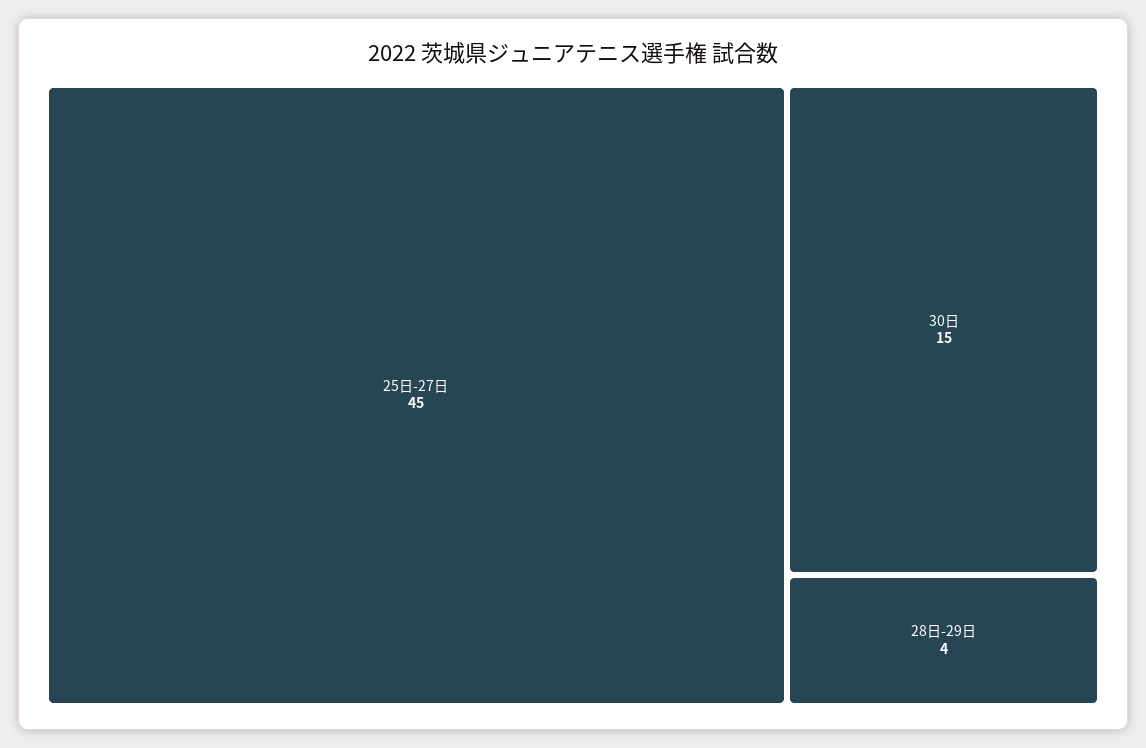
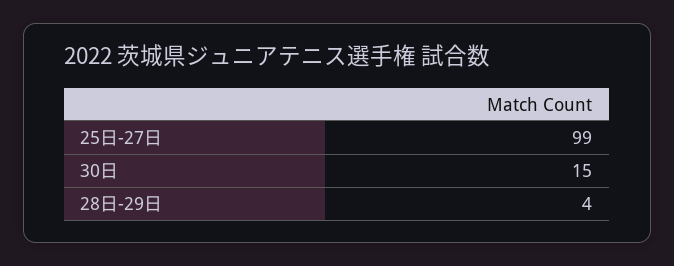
  {
-   "25日-27日": 45,
+   "25日-27日": 99,
    "30日": 15,
    "28日-29日": 4
  }

